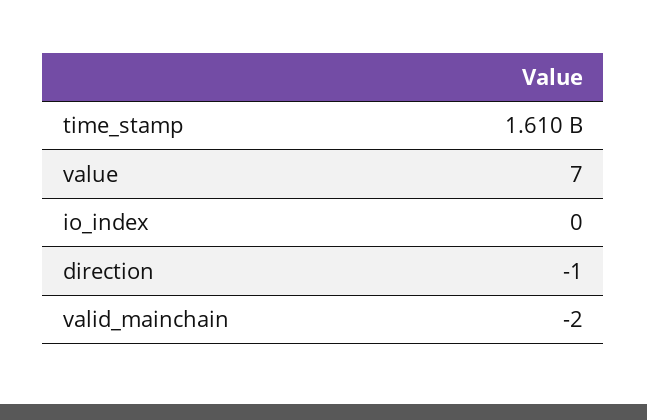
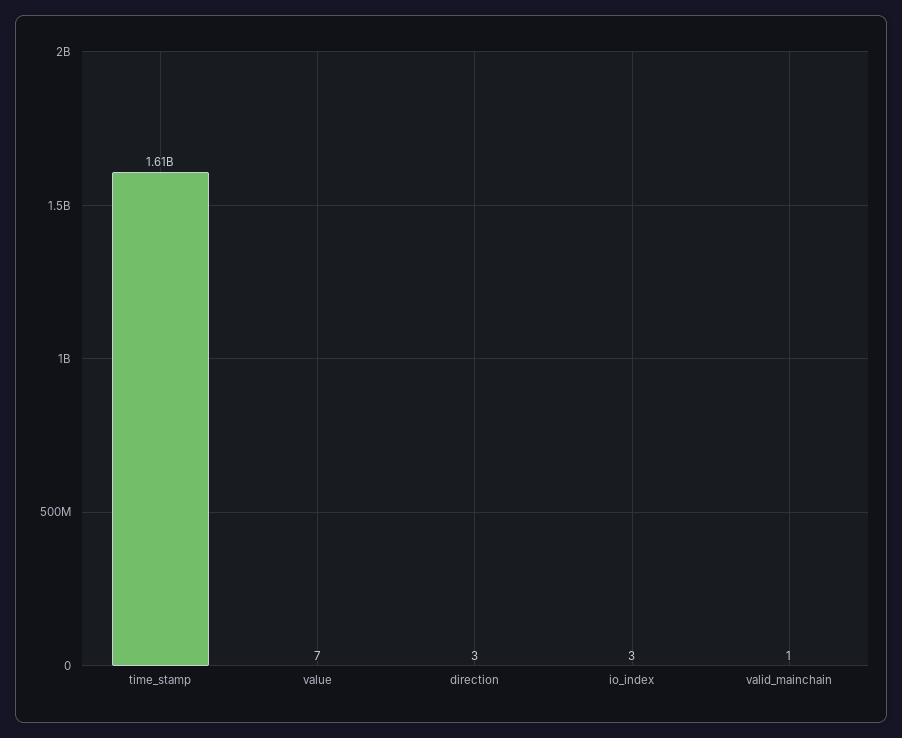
  {
    "time_stamp": 1610000000,
    "value": 7,
-   "io_index": 0,
+   "io_index": 3,
-   "direction": -1,
+   "direction": 3,
-   "valid_mainchain": -2
+   "valid_mainchain": 1
  }

